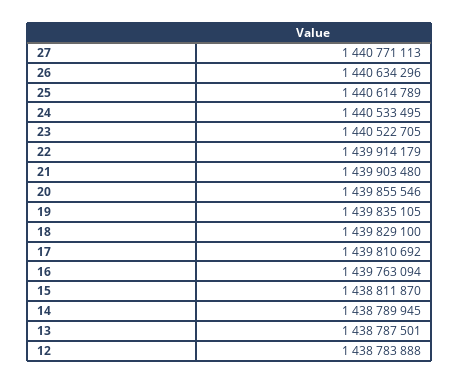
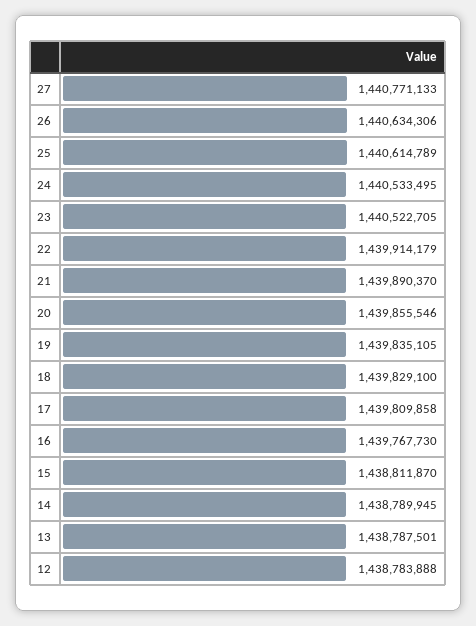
  {
-   "27": 1440771113,
+   "27": 1440771133,
-   "26": 1440634296,
+   "26": 1440634306,
    "25": 1440614789,
    "24": 1440533495,
    "23": 1440522705,
    "22": 1439914179,
-   "21": 1439903480,
+   "21": 1439890370,
    "20": 1439855546,
    "19": 1439835105,
    "18": 1439829100,
-   "17": 1439810692,
+   "17": 1439809858,
-   "16": 1439763094,
+   "16": 1439767730,
    "15": 1438811870,
    "14": 1438789945,
    "13": 1438787501,
    "12": 1438783888
  }

